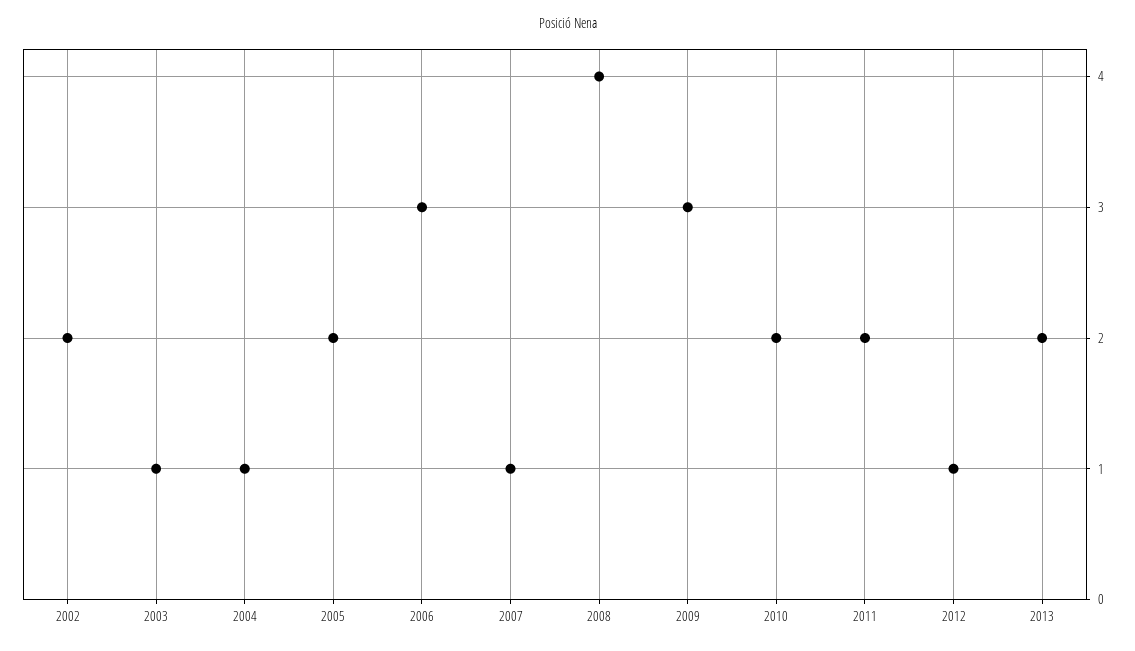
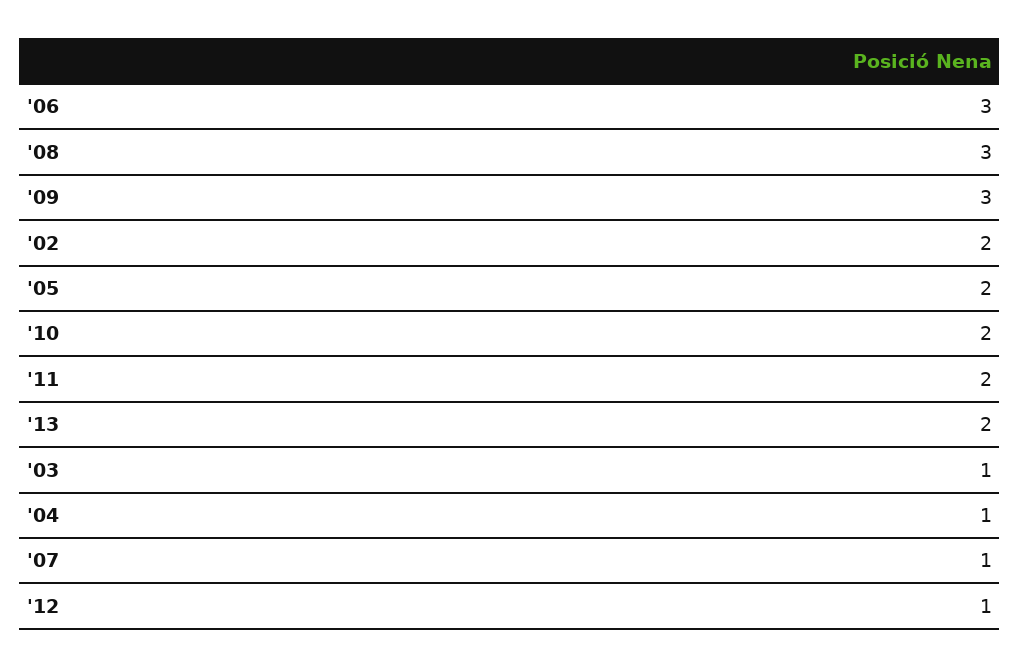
  {
    "2002": 2,
    "2003": 1,
    "2004": 1,
    "2005": 2,
    "2006": 3,
    "2007": 1,
-   "2008": 4,
+   "2008": 3,
    "2009": 3,
    "2010": 2,
    "2011": 2,
    "2012": 1,
    "2013": 2
  }

